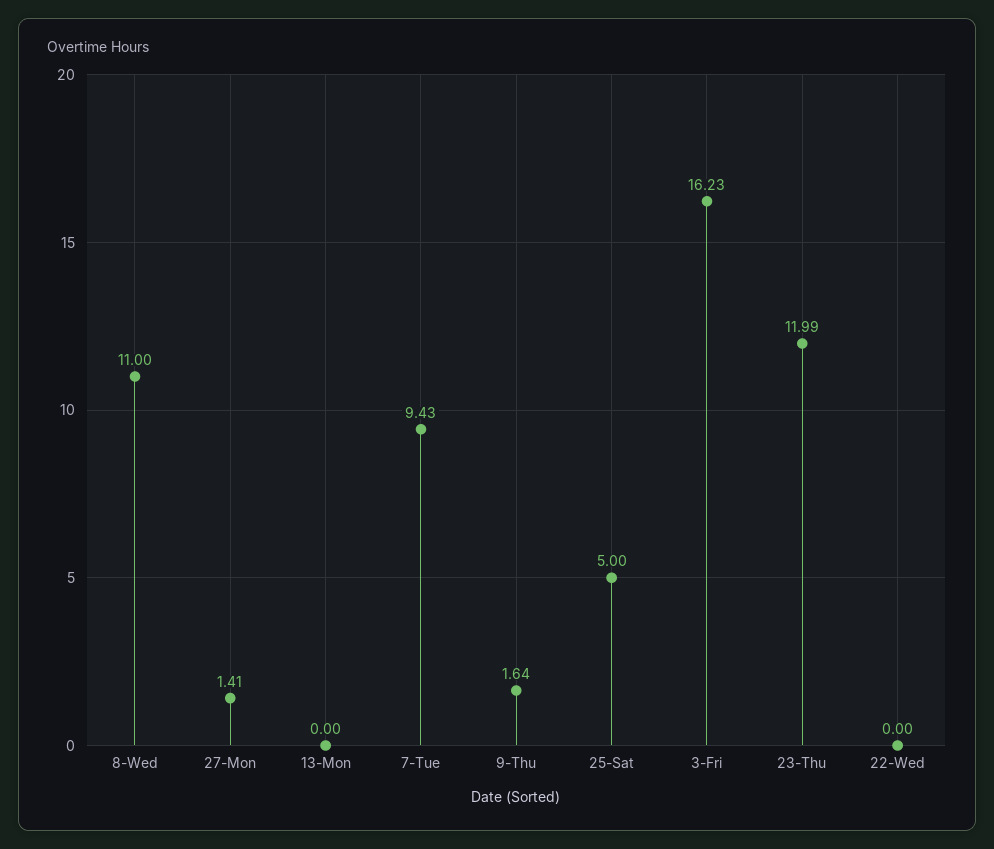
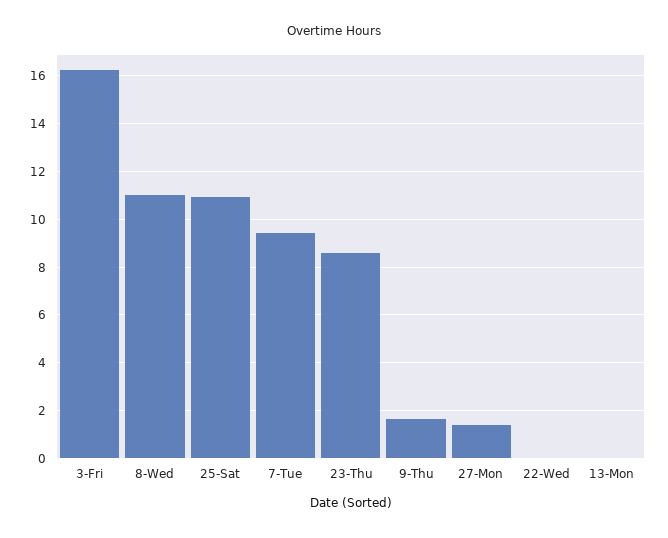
  {
    "8-Wed": 11,
    "27-Mon": 1.41,
    "13-Mon": 0,
    "7-Tue": 9.43,
    "9-Thu": 1.64,
-   "25-Sat": 5,
+   "25-Sat": 11,
    "3-Fri": 16.23,
-   "23-Thu": 11.99,
+   "23-Thu": 8.5,
    "22-Wed": 0
  }

